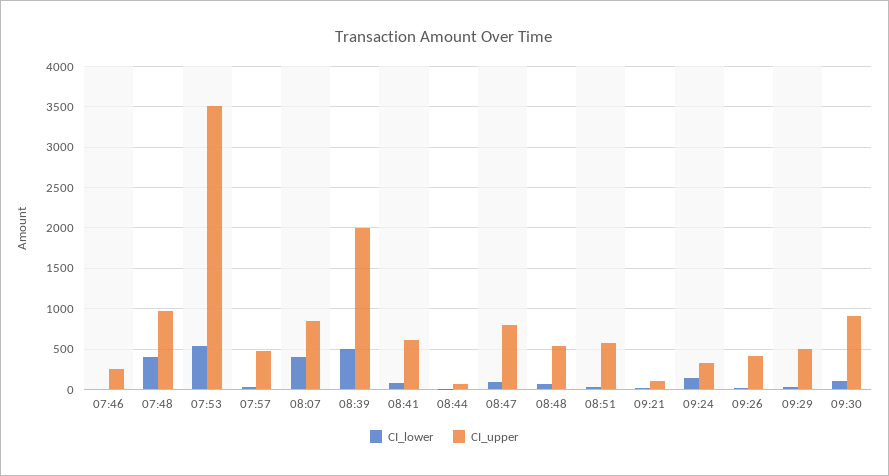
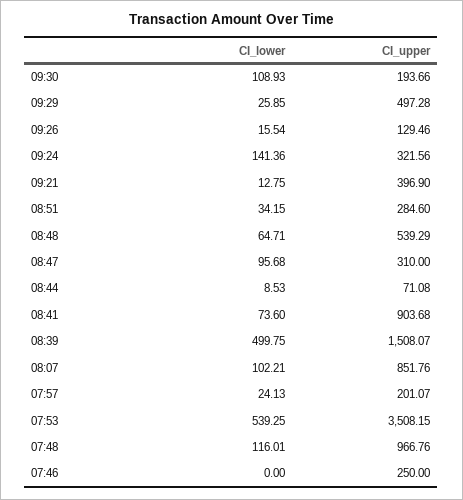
  {
    "CI_lower": {
      "07:46": 0,
-     "07:48": 400,
+     "07:48": 116.01,
      "07:53": 539.25,
      "07:57": 24.13,
-     "08:07": 400,
+     "08:07": 102.21,
      "08:39": 499.75,
      "08:41": 73.6,
      "08:44": 8.53,
      "08:47": 95.68,
      "08:48": 64.71,
      "08:51": 34.15,
      "09:21": 12.75,
      "09:24": 141.36,
      "09:26": 15.54,
      "09:29": 25.85,
      "09:30": 108.93
    },
    "CI_upper": {
      "07:46": 250,
      "07:48": 966.76,
      "07:53": 3508.15,
-     "07:57": 500,
+     "07:57": 201.07,
      "08:07": 851.76,
-     "08:39": 2000,
+     "08:39": 1508.07,
-     "08:41": 600,
+     "08:41": 903.68,
      "08:44": 71.08,
-     "08:47": 800,
+     "08:47": 310,
      "08:48": 539.29,
-     "08:51": 600,
+     "08:51": 284.6,
-     "09:21": 100,
+     "09:21": 396.9,
      "09:24": 321.56,
-     "09:26": 400,
+     "09:26": 129.46,
      "09:29": 497.28,
-     "09:30": 900
+     "09:30": 193.66
    }
  }

